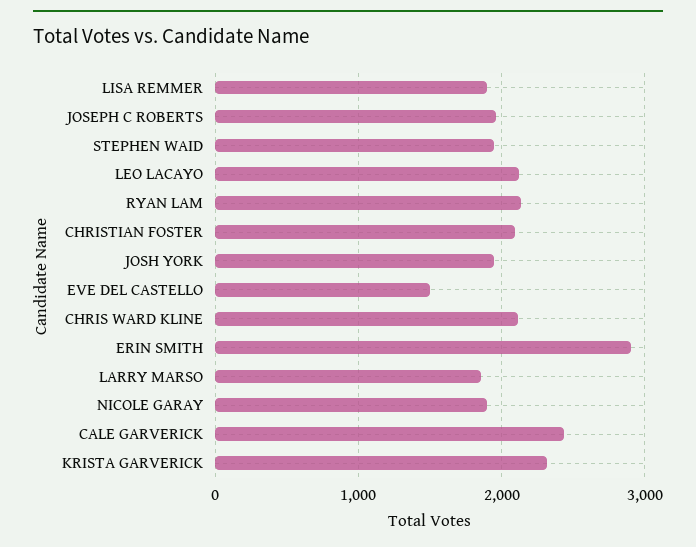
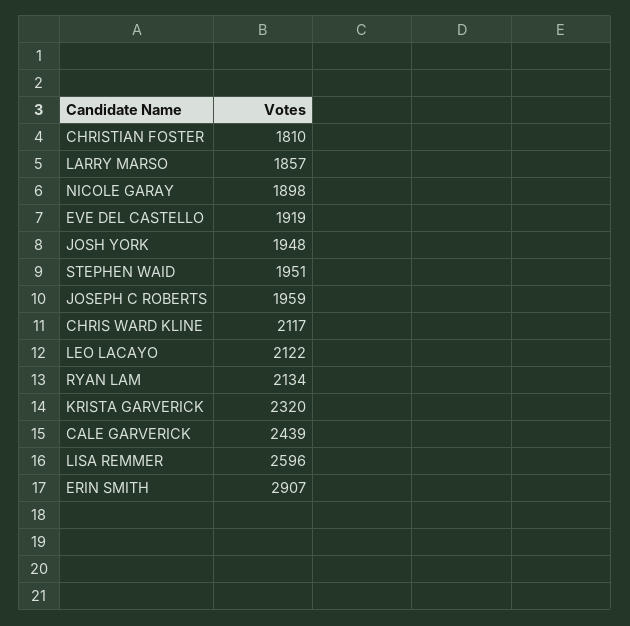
  {
-   "LISA REMMER": 1900,
+   "LISA REMMER": 2596,
    "JOSEPH C ROBERTS": 1959,
    "STEPHEN WAID": 1951,
    "LEO LACAYO": 2122,
    "RYAN LAM": 2134,
-   "CHRISTIAN FOSTER": 2100,
+   "CHRISTIAN FOSTER": 1810,
    "JOSH YORK": 1948,
-   "EVE DEL CASTELLO": 1500,
+   "EVE DEL CASTELLO": 1919,
    "CHRIS WARD KLINE": 2117,
    "ERIN SMITH": 2907,
    "LARRY MARSO": 1857,
    "NICOLE GARAY": 1898,
    "CALE GARVERICK": 2439,
    "KRISTA GARVERICK": 2320
  }

